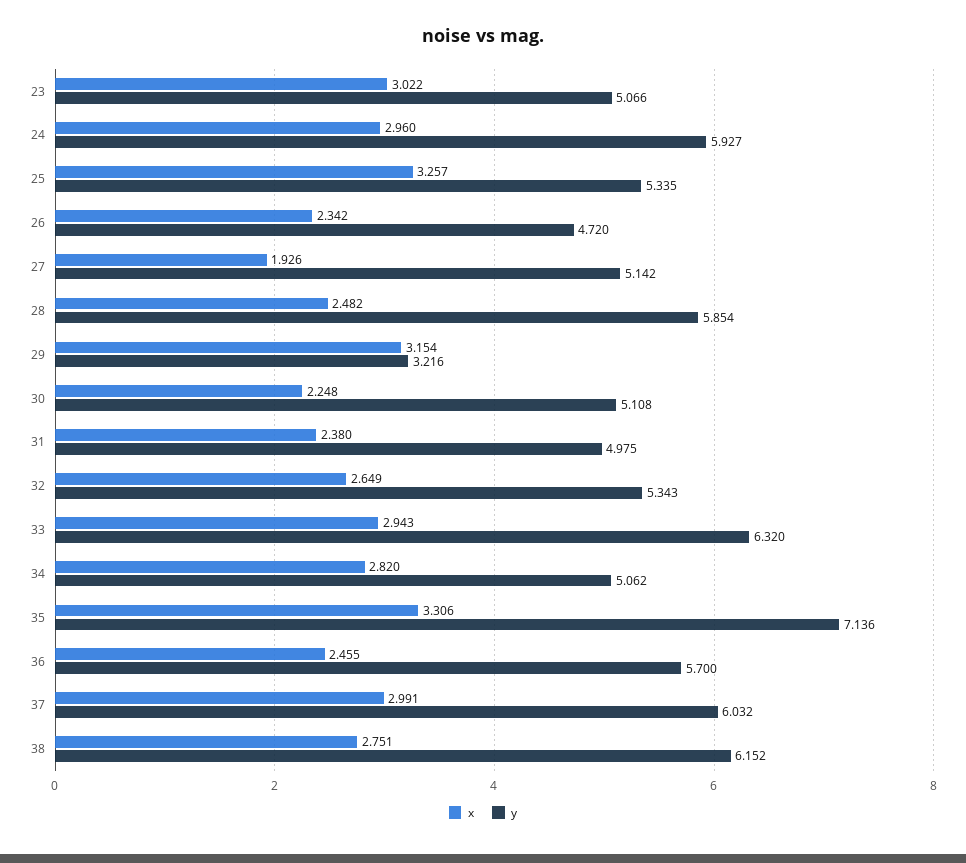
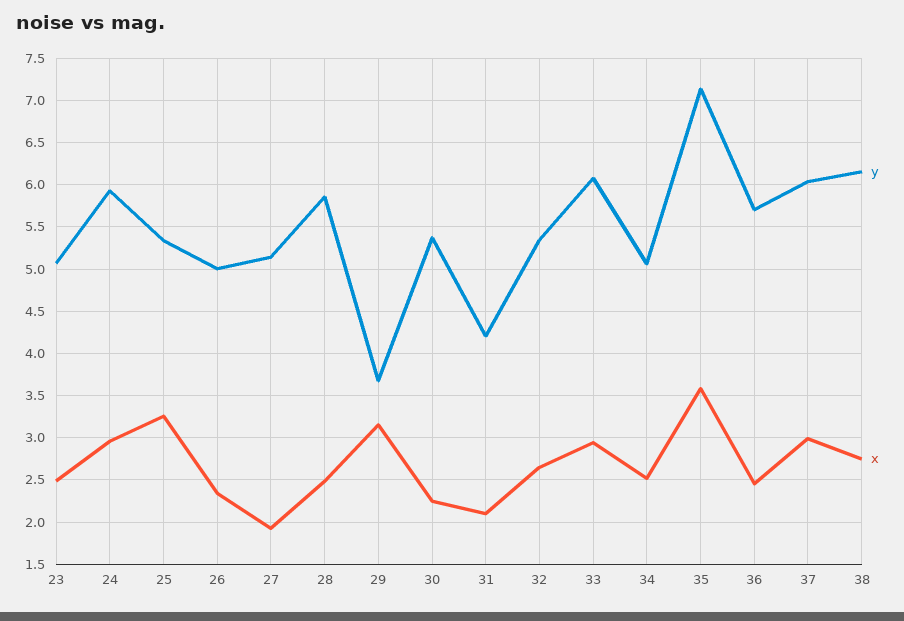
  {
    "x": {
-     "23": 3.022,
+     "23": 2.5,
      "24": 2.96,
      "25": 3.257,
      "26": 2.342,
      "27": 1.926,
      "28": 2.482,
      "29": 3.154,
      "30": 2.248,
-     "31": 2.38,
+     "31": 2.1,
      "32": 2.649,
      "33": 2.943,
-     "34": 2.82,
+     "34": 2.5,
-     "35": 3.306,
+     "35": 3.6,
      "36": 2.455,
      "37": 2.991,
      "38": 2.751
    },
    "y": {
      "23": 5.066,
      "24": 5.927,
      "25": 5.335,
-     "26": 4.72,
+     "26": 5,
      "27": 5.142,
      "28": 5.854,
-     "29": 3.216,
+     "29": 3.7,
-     "30": 5.108,
+     "30": 5.4,
-     "31": 4.975,
+     "31": 4.2,
      "32": 5.343,
-     "33": 6.32,
+     "33": 6.1,
      "34": 5.062,
      "35": 7.136,
      "36": 5.7,
      "37": 6.032,
      "38": 6.152
    }
  }

